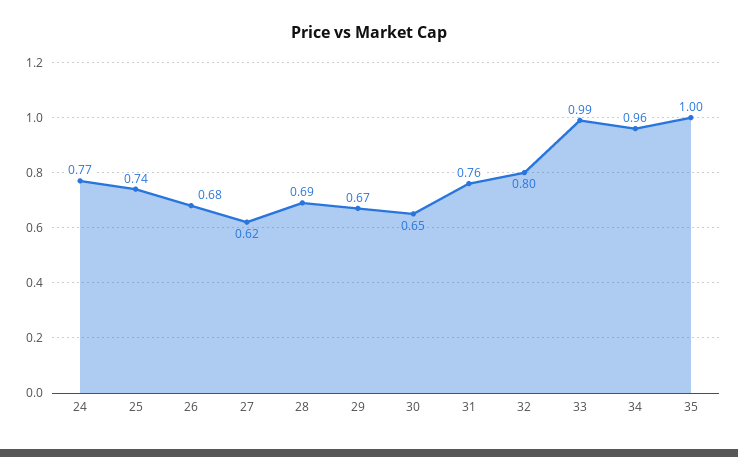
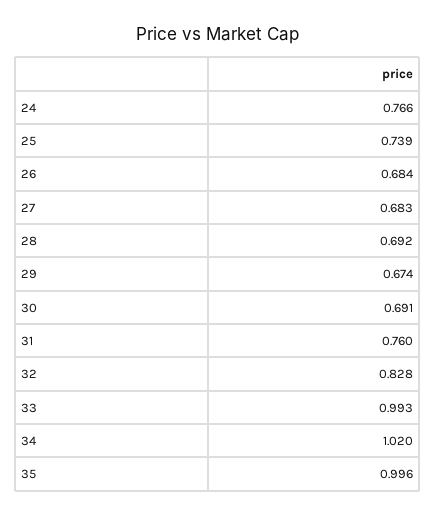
  {
    "24": 0.766,
    "25": 0.739,
    "26": 0.684,
-   "27": 0.62,
+   "27": 0.683,
    "28": 0.692,
    "29": 0.674,
-   "30": 0.65,
+   "30": 0.691,
    "31": 0.76,
-   "32": 0.8,
+   "32": 0.828,
    "33": 0.993,
-   "34": 0.96,
+   "34": 1.02,
    "35": 0.996
  }

